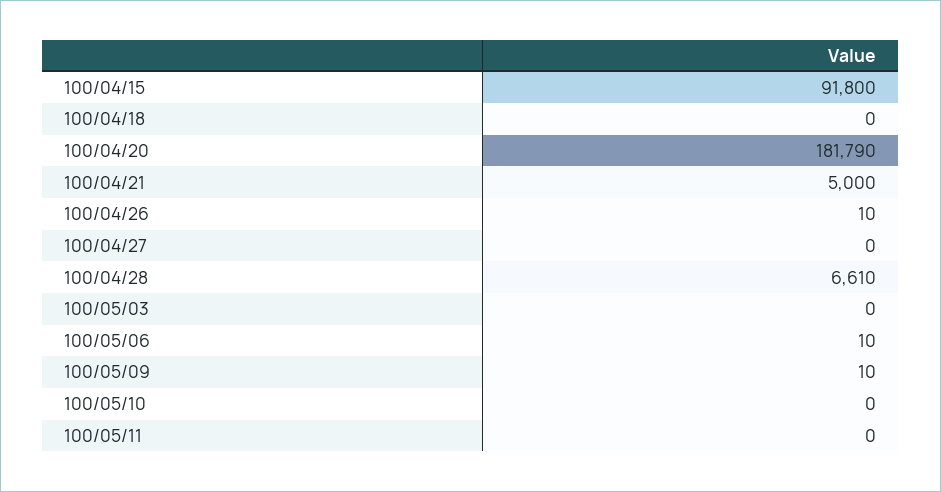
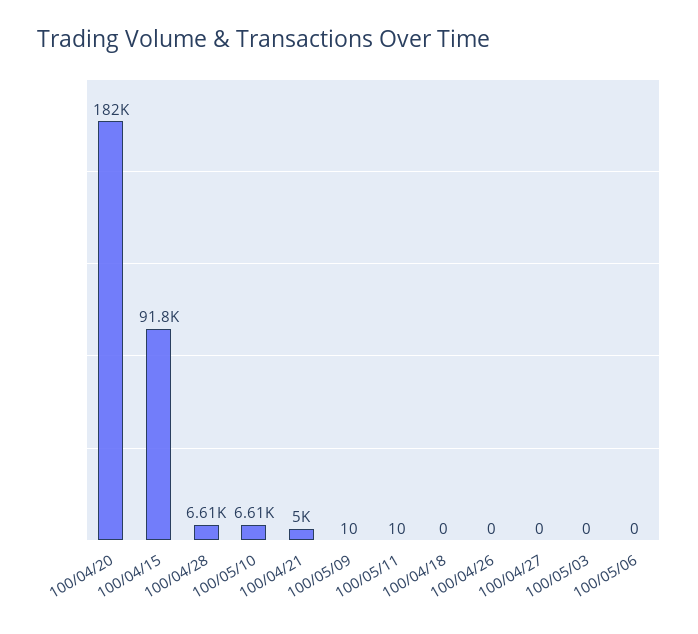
  {
    "100/04/15": 91800,
    "100/04/18": 0,
    "100/04/20": 181790,
    "100/04/21": 5000,
-   "100/04/26": 10,
+   "100/04/26": 0,
    "100/04/27": 0,
    "100/04/28": 6610,
    "100/05/03": 0,
-   "100/05/06": 10,
+   "100/05/06": 0,
    "100/05/09": 10,
-   "100/05/10": 0,
+   "100/05/10": 6610,
-   "100/05/11": 0
+   "100/05/11": 10
  }

